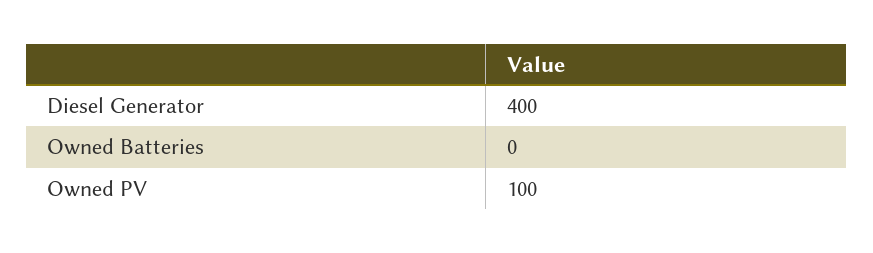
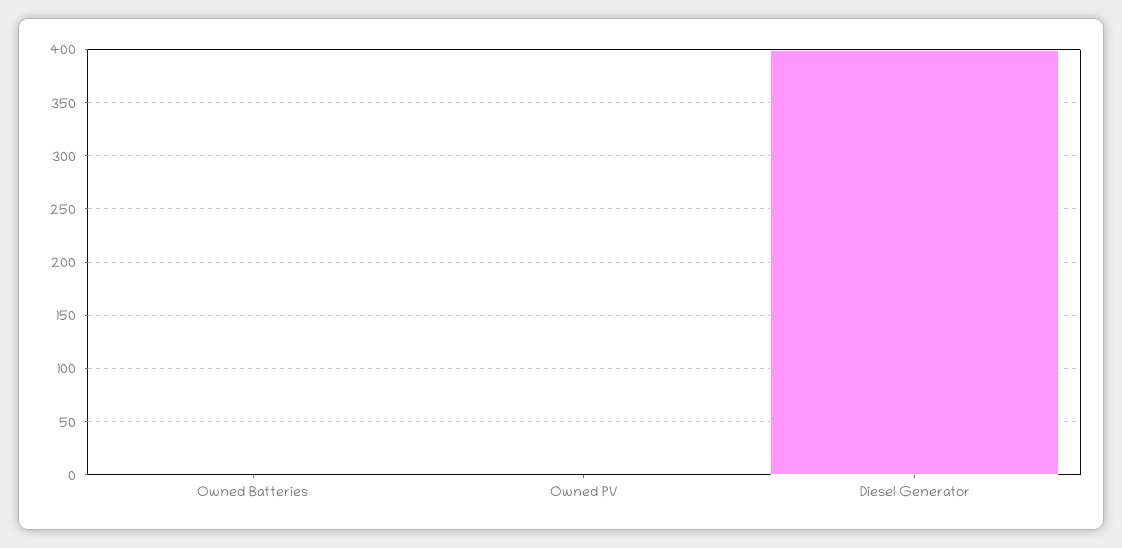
  {
    "Diesel Generator": 400,
    "Owned Batteries": 0,
-   "Owned PV": 100
+   "Owned PV": 0
  }

